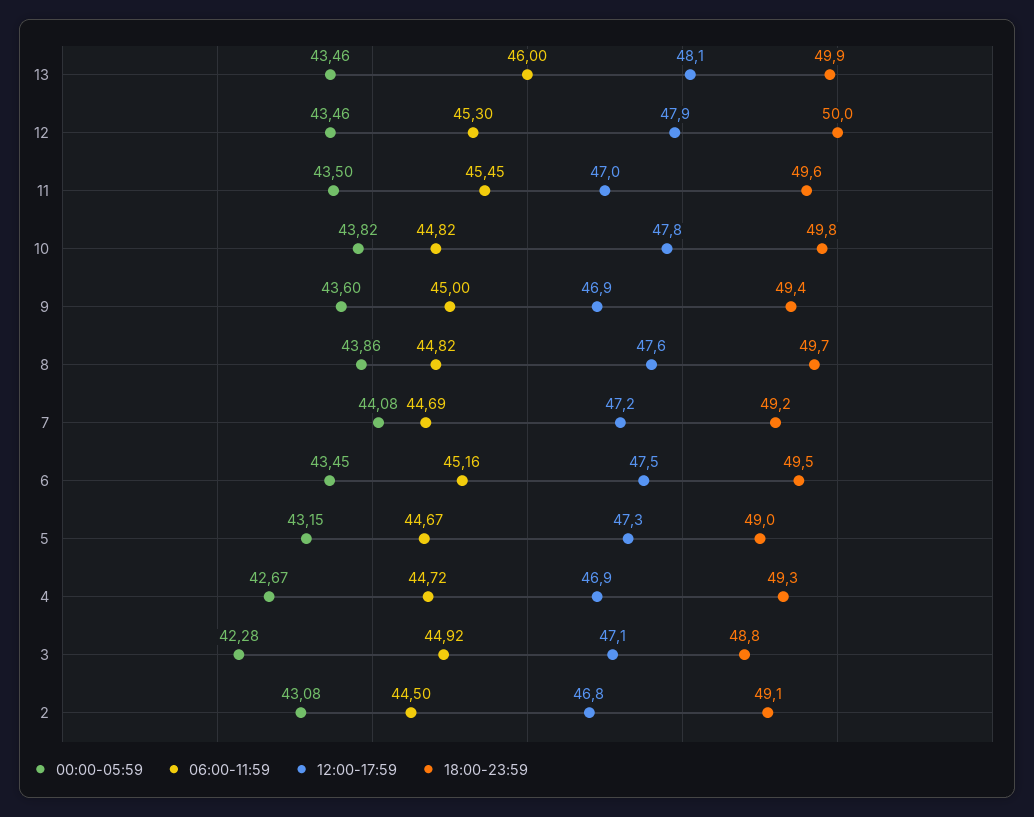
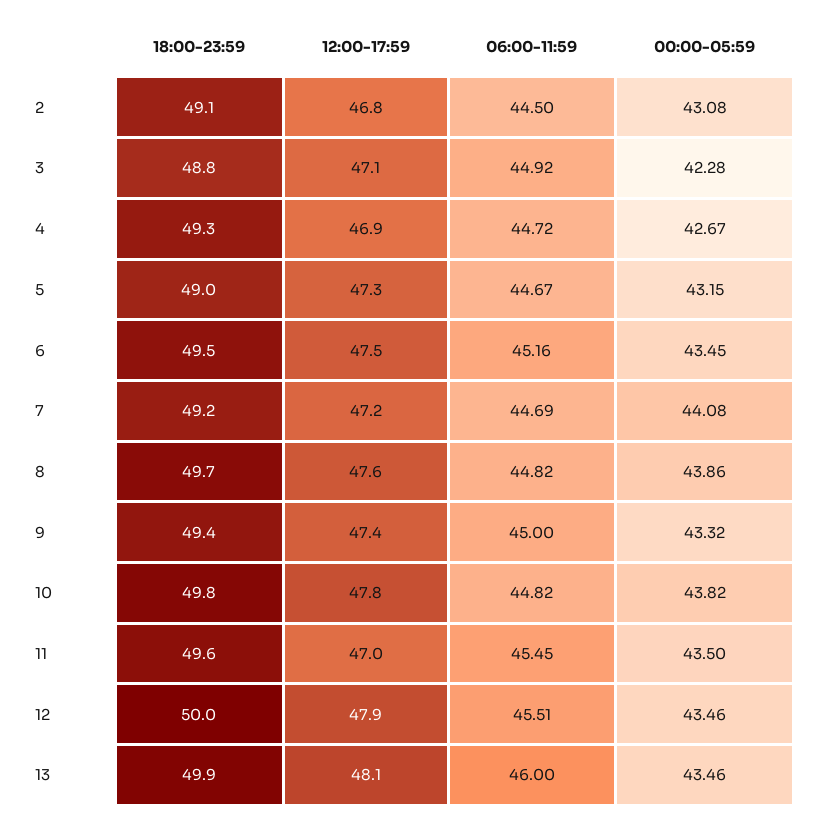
  {
    "00:00-05:59": {
      "13": 43.46,
      "12": 43.46,
      "11": 43.5,
      "10": 43.82,
-     "9": 43.6,
+     "9": 43.32,
      "8": 43.86,
      "7": 44.08,
      "6": 43.45,
      "5": 43.15,
      "4": 42.67,
      "3": 42.28,
      "2": 43.08
    },
    "06:00-11:59": {
      "13": 46,
-     "12": 45.3,
+     "12": 45.51,
      "11": 45.45,
      "10": 44.82,
      "9": 45,
      "8": 44.82,
      "7": 44.69,
      "6": 45.16,
      "5": 44.67,
      "4": 44.72,
      "3": 44.92,
      "2": 44.5
    },
    "12:00-17:59": {
      "13": 48.1,
      "12": 47.9,
      "11": 47,
      "10": 47.8,
-     "9": 46.9,
+     "9": 47.4,
      "8": 47.6,
      "7": 47.2,
      "6": 47.5,
      "5": 47.3,
      "4": 46.9,
      "3": 47.1,
      "2": 46.8
    },
    "18:00-23:59": {
      "13": 49.9,
      "12": 50,
      "11": 49.6,
      "10": 49.8,
      "9": 49.4,
      "8": 49.7,
      "7": 49.2,
      "6": 49.5,
      "5": 49,
      "4": 49.3,
      "3": 48.8,
      "2": 49.1
    }
  }

